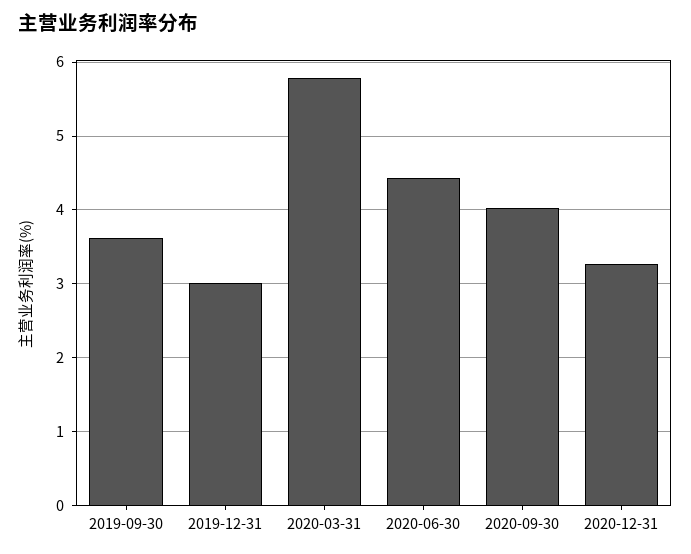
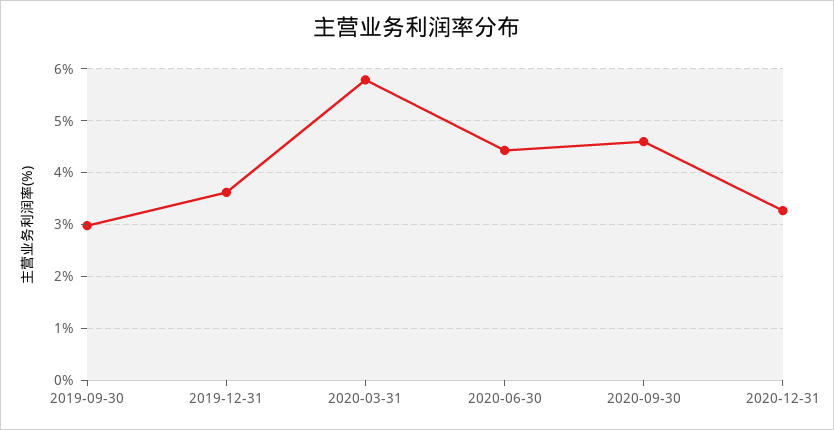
  {
-   "2019-09-30": 3.6,
+   "2019-09-30": 3,
-   "2019-12-31": 3,
+   "2019-12-31": 3.6,
    "2020-03-31": 5.8,
    "2020-06-30": 4.4,
-   "2020-09-30": 4,
+   "2020-09-30": 4.6,
    "2020-12-31": 3.3
  }

